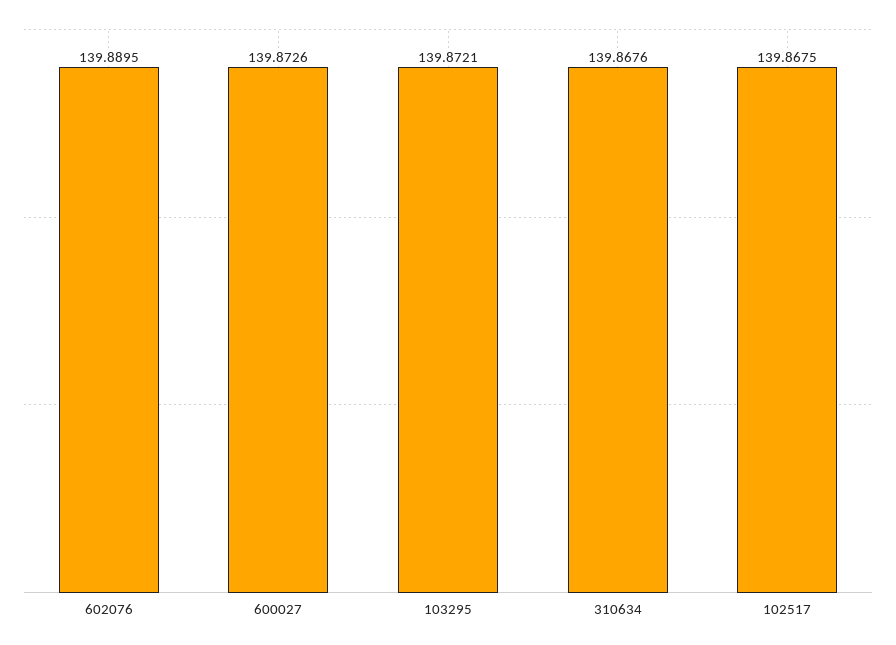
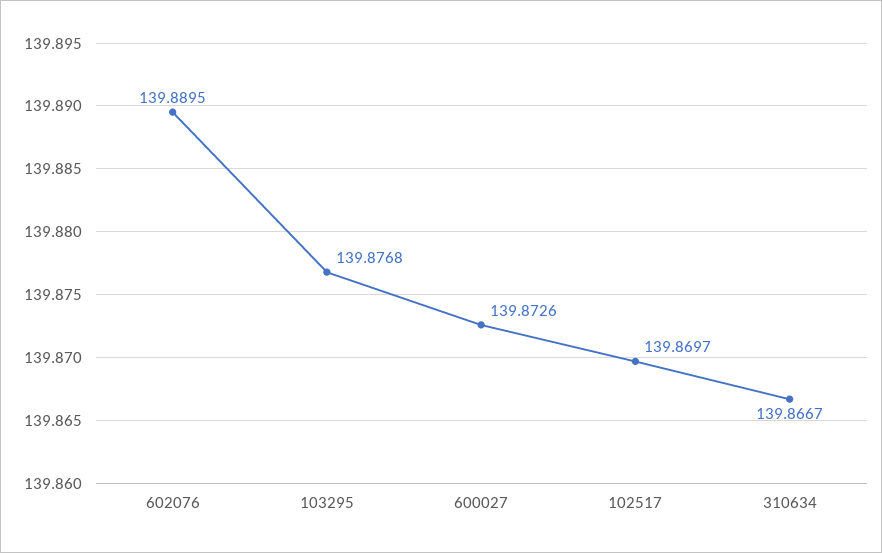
  {
    "602076": 139.8895,
    "600027": 139.8726,
-   "103295": 139.8721,
+   "103295": 139.8768,
-   "310634": 139.8676,
+   "310634": 139.8667,
-   "102517": 139.8675
+   "102517": 139.8697
  }

